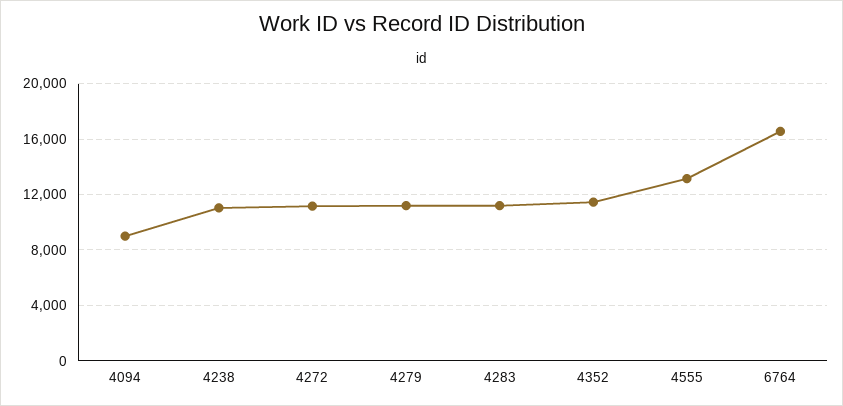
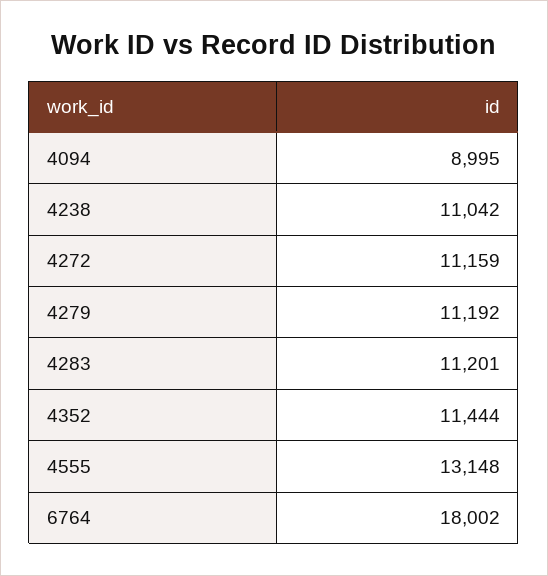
  {
    "4094": 8995,
    "4238": 11042,
    "4272": 11159,
    "4279": 11192,
    "4283": 11201,
    "4352": 11444,
    "4555": 13148,
-   "6764": 16500
+   "6764": 18002
  }

